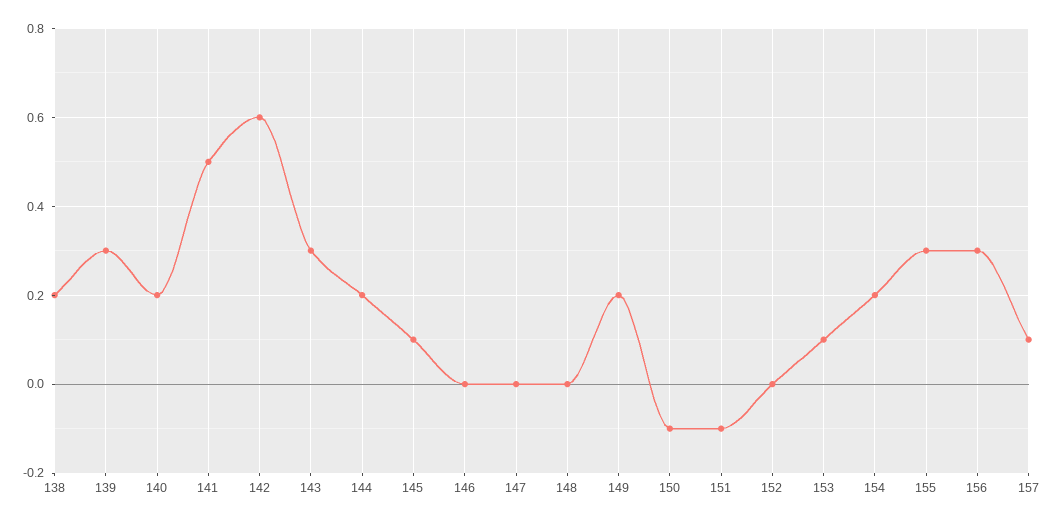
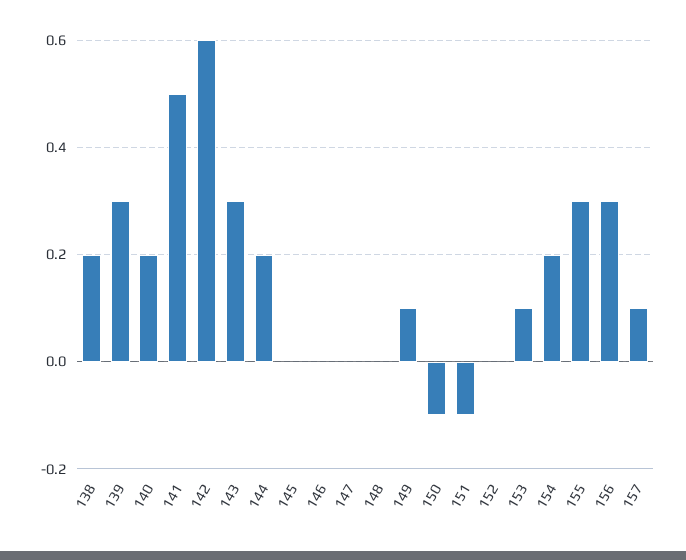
  {
    "138": 0.2,
    "139": 0.3,
    "140": 0.2,
    "141": 0.5,
    "142": 0.6,
    "143": 0.3,
    "144": 0.2,
-   "145": 0.1,
+   "145": 0,
    "146": 0,
    "147": 0,
    "148": 0,
-   "149": 0.2,
+   "149": 0.1,
    "150": -0.1,
    "151": -0.1,
    "152": 0,
    "153": 0.1,
    "154": 0.2,
    "155": 0.3,
    "156": 0.3,
    "157": 0.1
  }

